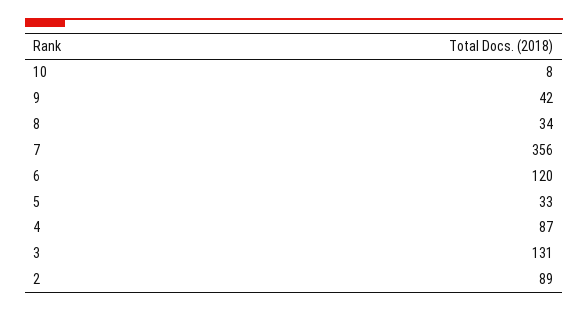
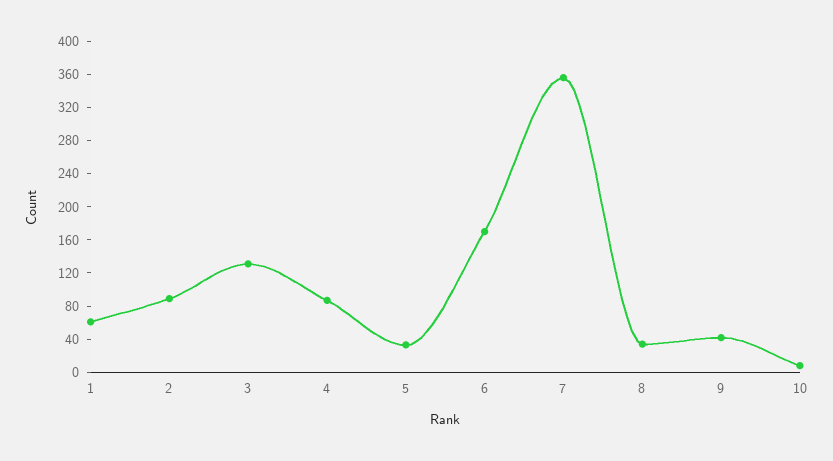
  {
    "10": 8,
    "9": 42,
    "8": 34,
    "7": 356,
-   "6": 120,
+   "6": 170,
    "5": 33,
    "4": 87,
    "3": 131,
-   "2": 89
+   "2": 89,
+   "1": 60
  }

